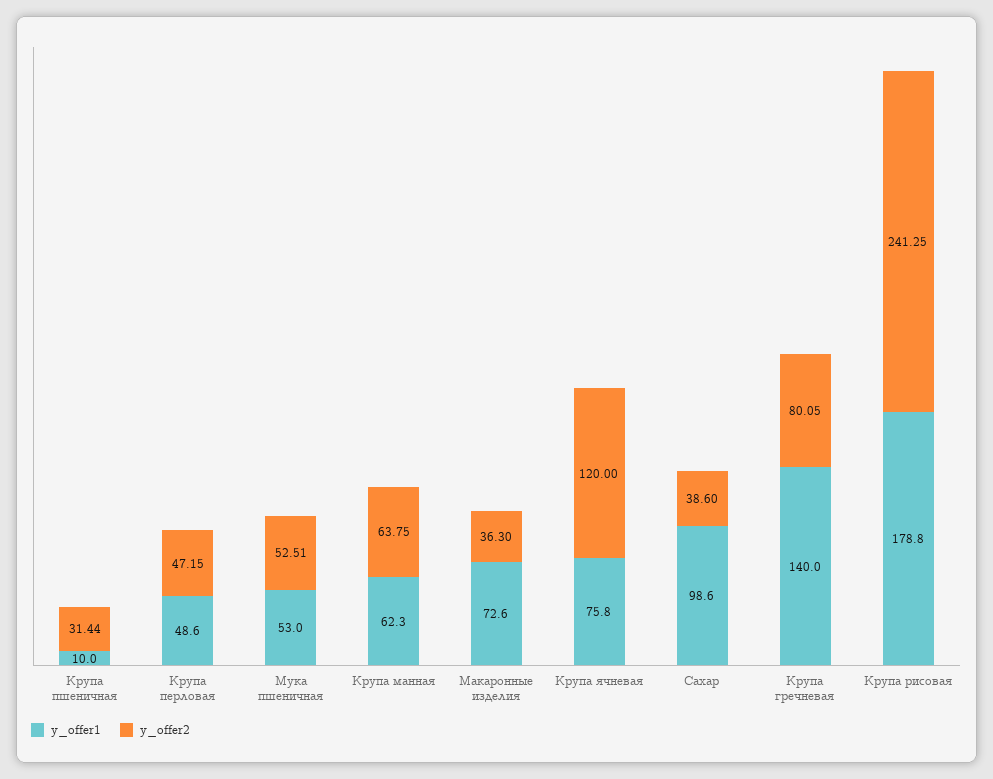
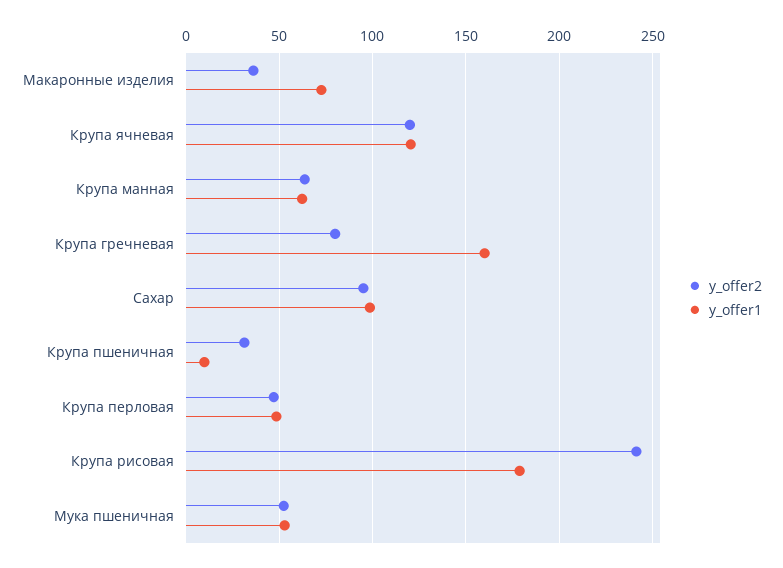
  {
    "y_offer1": {
      "Крупа пшеничная": 10,
      "Крупа перловая": 48.6,
      "Мука пшеничная": 53,
      "Крупа манная": 62.3,
      "Макаронные изделия": 72.6,
-     "Крупа ячневая": 75.8,
+     "Крупа ячневая": 120,
      "Сахар": 98.6,
-     "Крупа гречневая": 140,
+     "Крупа гречневая": 160,
      "Крупа рисовая": 178.8
    },
    "y_offer2": {
      "Крупа пшеничная": 31.44,
      "Крупа перловая": 47.15,
      "Мука пшеничная": 52.51,
      "Крупа манная": 63.75,
      "Макаронные изделия": 36.3,
      "Крупа ячневая": 120,
-     "Сахар": 38.6,
+     "Сахар": 95,
      "Крупа гречневая": 80.05,
      "Крупа рисовая": 241.25
    }
  }

